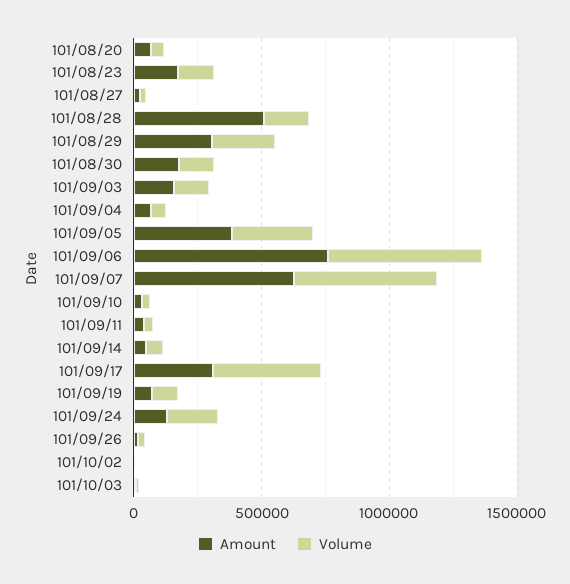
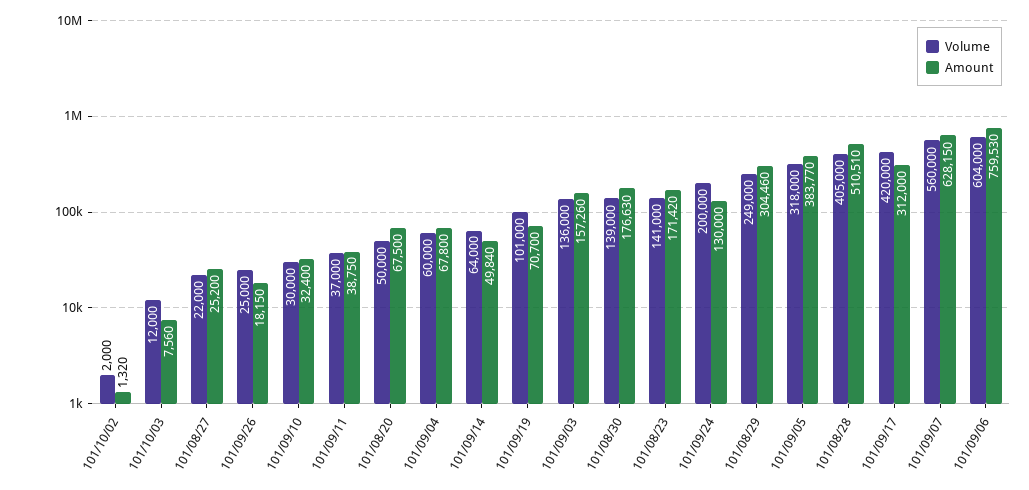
  {
    "Amount": {
      "101/08/20": 67500,
      "101/08/23": 171420,
      "101/08/27": 25200,
      "101/08/28": 510510,
      "101/08/29": 304460,
      "101/08/30": 176630,
      "101/09/03": 157260,
      "101/09/04": 67800,
      "101/09/05": 383770,
      "101/09/06": 759530,
      "101/09/07": 628150,
      "101/09/10": 32400,
      "101/09/11": 38750,
      "101/09/14": 49840,
      "101/09/17": 312000,
      "101/09/19": 70700,
      "101/09/24": 130000,
      "101/09/26": 18150,
      "101/10/02": 1320,
      "101/10/03": 7560
    },
    "Volume": {
      "101/08/20": 50000,
      "101/08/23": 141000,
      "101/08/27": 22000,
-     "101/08/28": 200000,
+     "101/08/28": 405000,
      "101/08/29": 249000,
      "101/08/30": 139000,
      "101/09/03": 136000,
      "101/09/04": 60000,
      "101/09/05": 318000,
      "101/09/06": 604000,
      "101/09/07": 560000,
      "101/09/10": 30000,
      "101/09/11": 37000,
      "101/09/14": 64000,
      "101/09/17": 420000,
      "101/09/19": 101000,
      "101/09/24": 200000,
      "101/09/26": 25000,
      "101/10/02": 2000,
      "101/10/03": 12000
    }
  }

